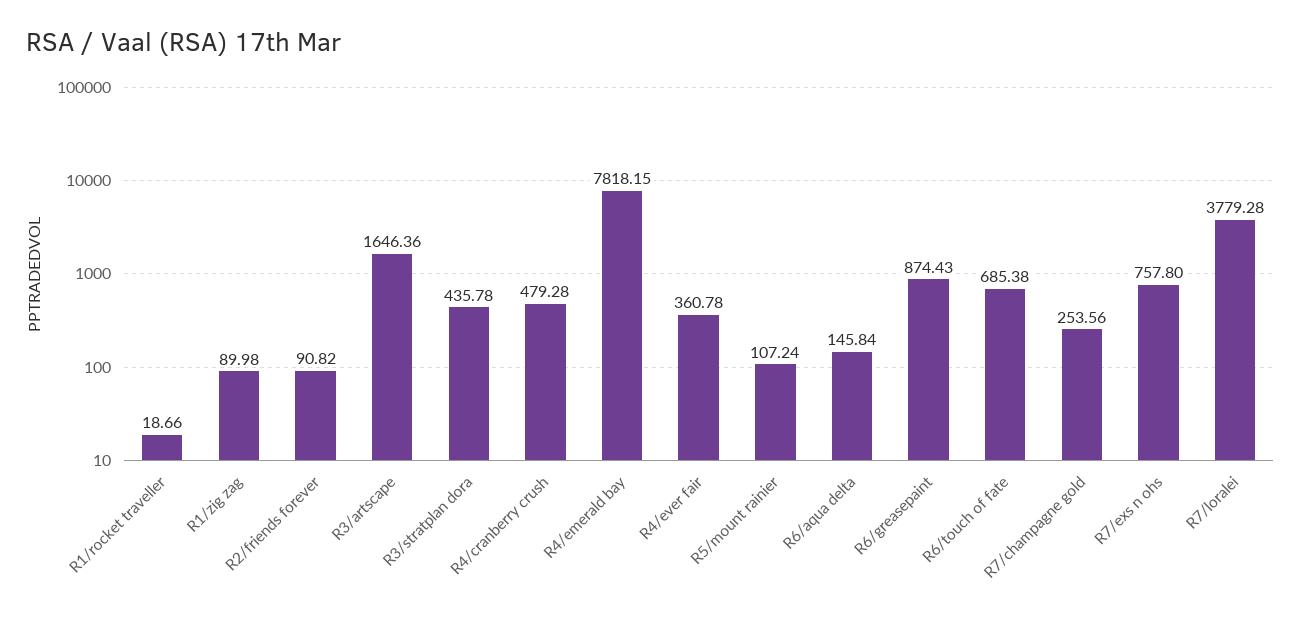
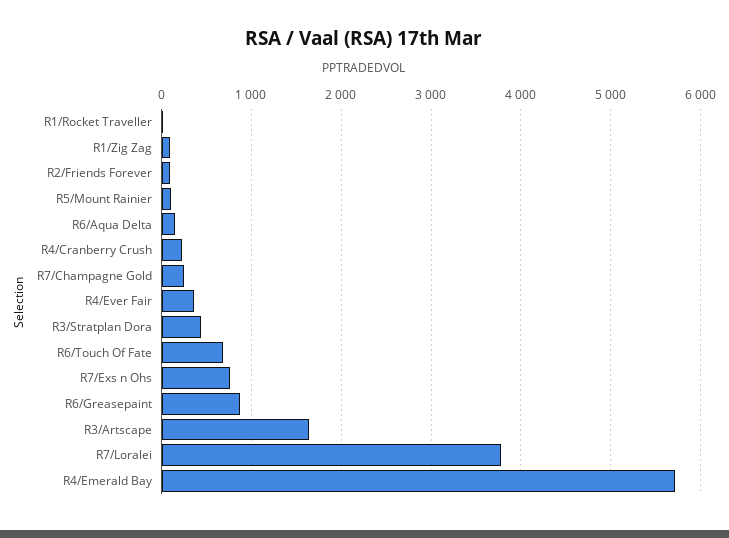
  {
    "R1/rocket traveller": 18.66,
    "R1/zig zag": 89.98,
    "R2/friends forever": 90.82,
    "R3/artscape": 1646.36,
    "R3/stratplan dora": 435.78,
-   "R4/cranberry crush": 479.28,
+   "R4/cranberry crush": 200,
-   "R4/emerald bay": 7818.15,
+   "R4/emerald bay": 5700,
    "R4/ever fair": 360.78,
    "R5/mount rainier": 107.24,
    "R6/aqua delta": 145.84,
    "R6/greasepaint": 874.43,
    "R6/touch of fate": 685.38,
    "R7/champagne gold": 253.56,
    "R7/exs n ohs": 757.8,
    "R7/loralei": 3779.28
  }

